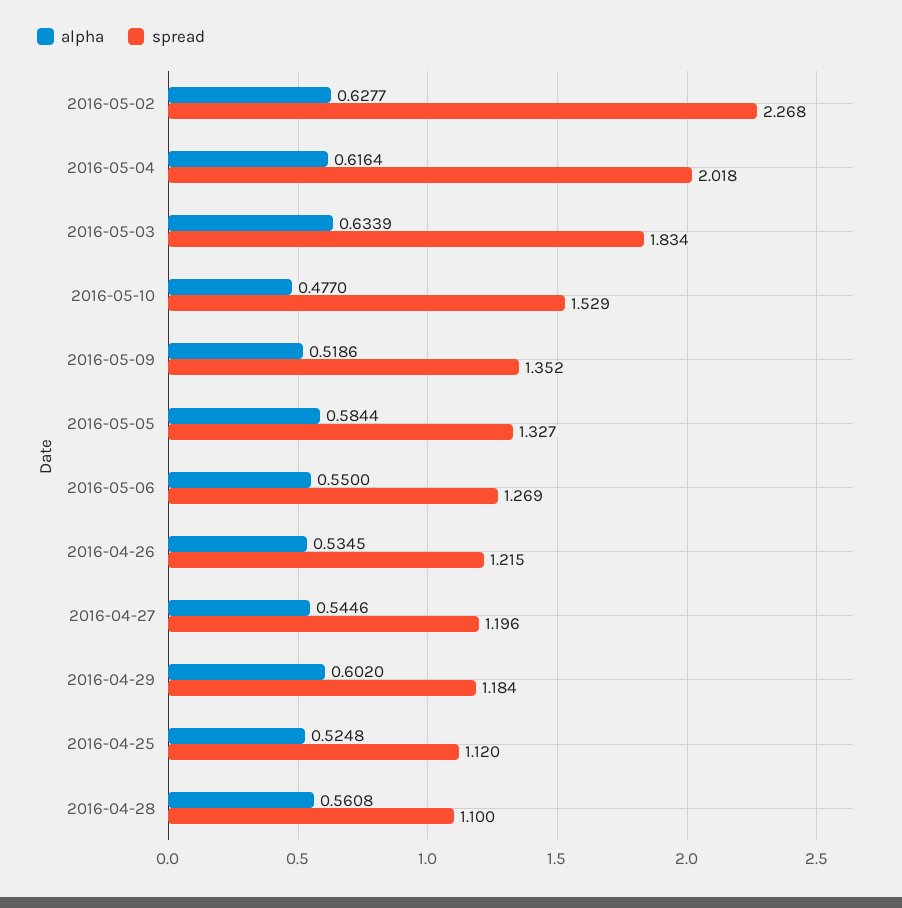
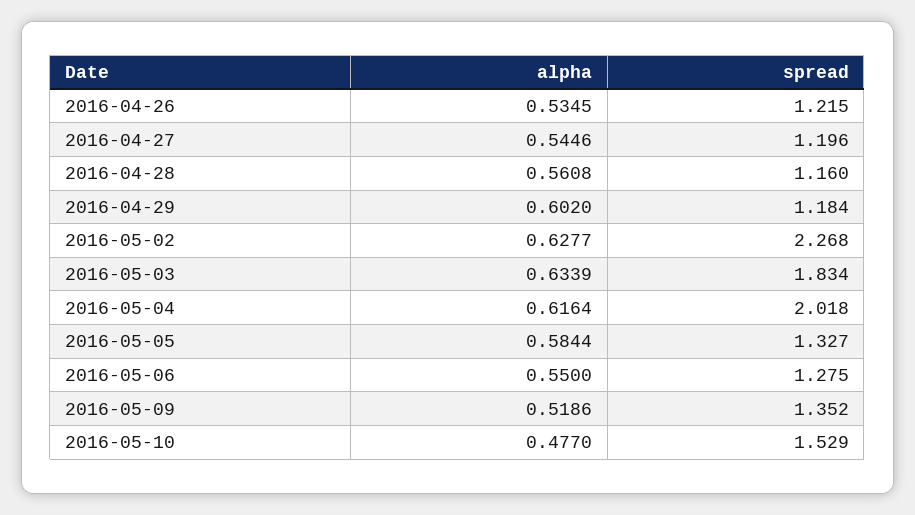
  {
    "alpha": {
      "2016-05-02": 0.6277,
      "2016-05-04": 0.6164,
      "2016-05-03": 0.6339,
      "2016-05-10": 0.477,
      "2016-05-09": 0.5186,
      "2016-05-05": 0.5844,
      "2016-05-06": 0.55,
      "2016-04-26": 0.5345,
      "2016-04-27": 0.5446,
      "2016-04-29": 0.602,
-     "2016-04-25": 0.5248,
      "2016-04-28": 0.5608
    },
    "spread": {
      "2016-05-02": 2.268,
      "2016-05-04": 2.018,
      "2016-05-03": 1.834,
      "2016-05-10": 1.529,
      "2016-05-09": 1.352,
      "2016-05-05": 1.327,
-     "2016-05-06": 1.269,
+     "2016-05-06": 1.275,
      "2016-04-26": 1.215,
      "2016-04-27": 1.196,
      "2016-04-29": 1.184,
-     "2016-04-25": 1.12,
-     "2016-04-28": 1.1
+     "2016-04-28": 1.16
    }
  }

